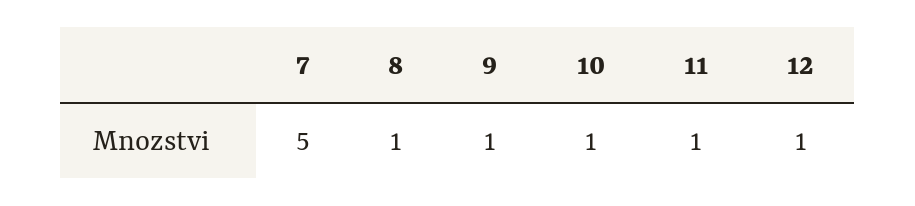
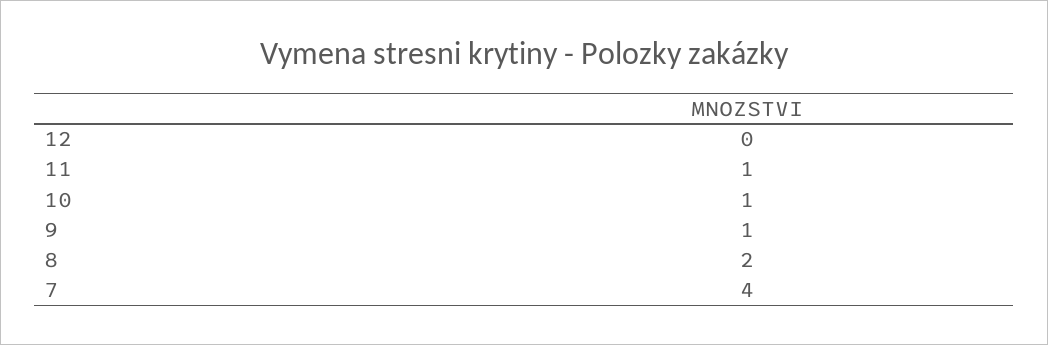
  {
-   "7": 5,
+   "7": 4,
-   "8": 1,
+   "8": 2,
    "9": 1,
    "10": 1,
    "11": 1,
-   "12": 1
+   "12": 0
  }

